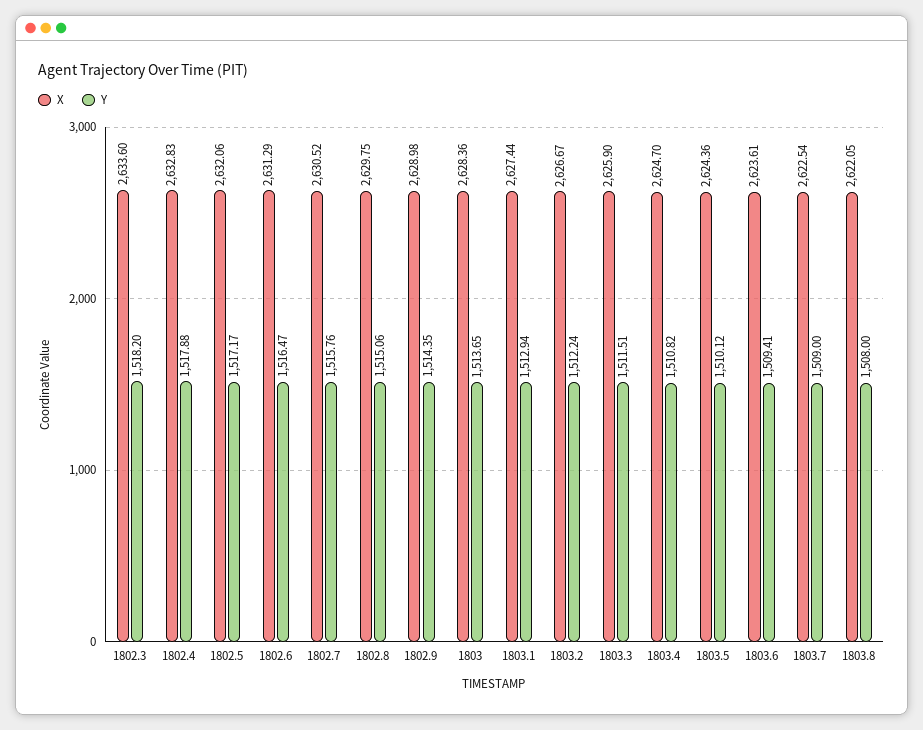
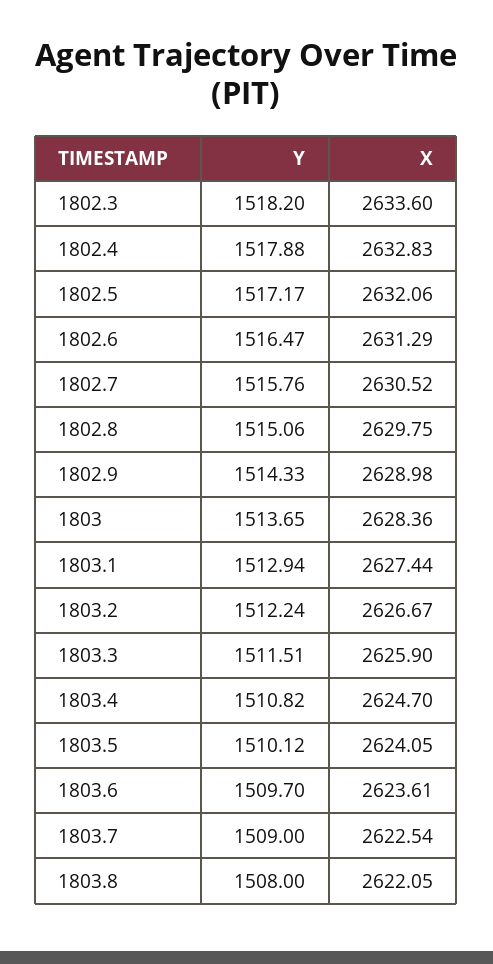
  {
    "X": {
      "1802.3": 2633.6,
      "1802.4": 2632.83,
      "1802.5": 2632.06,
      "1802.6": 2631.29,
      "1802.7": 2630.52,
      "1802.8": 2629.75,
      "1802.9": 2628.98,
      "1803": 2628.36,
      "1803.1": 2627.44,
      "1803.2": 2626.67,
      "1803.3": 2625.9,
      "1803.4": 2624.7,
-     "1803.5": 2624.36,
+     "1803.5": 2624.05,
      "1803.6": 2623.61,
      "1803.7": 2622.54,
      "1803.8": 2622.05
    },
    "Y": {
      "1802.3": 1518.2,
      "1802.4": 1517.88,
      "1802.5": 1517.17,
      "1802.6": 1516.47,
      "1802.7": 1515.76,
      "1802.8": 1515.06,
-     "1802.9": 1514.35,
+     "1802.9": 1514.33,
      "1803": 1513.65,
      "1803.1": 1512.94,
      "1803.2": 1512.24,
      "1803.3": 1511.51,
      "1803.4": 1510.82,
      "1803.5": 1510.12,
-     "1803.6": 1509.41,
+     "1803.6": 1509.7,
      "1803.7": 1509,
      "1803.8": 1508
    }
  }

